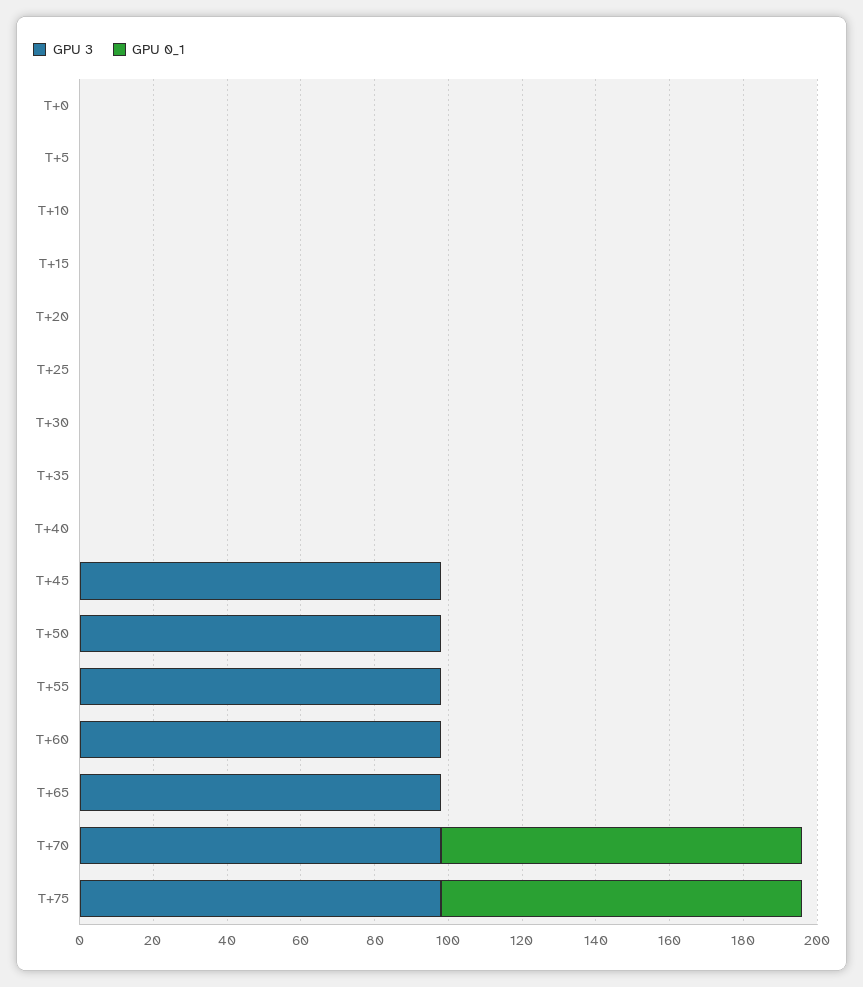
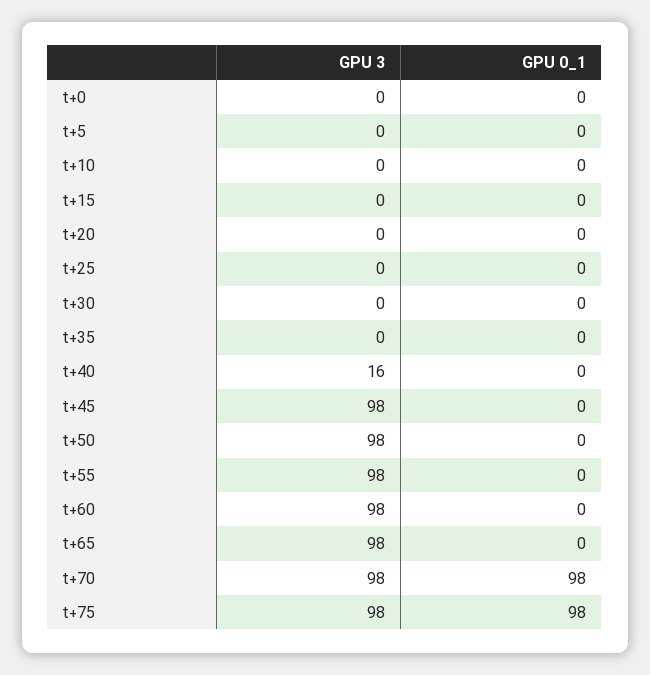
  {
    "GPU 3": {
      "T+0": 0,
      "T+5": 0,
      "T+10": 0,
      "T+15": 0,
      "T+20": 0,
      "T+25": 0,
      "T+30": 0,
      "T+35": 0,
-     "T+40": 0,
+     "T+40": 16,
      "T+45": 98,
      "T+50": 98,
      "T+55": 98,
      "T+60": 98,
      "T+65": 98,
      "T+70": 98,
      "T+75": 98
    },
    "GPU 0_1": {
      "T+0": 0,
      "T+5": 0,
      "T+10": 0,
      "T+15": 0,
      "T+20": 0,
      "T+25": 0,
      "T+30": 0,
      "T+35": 0,
      "T+40": 0,
      "T+45": 0,
      "T+50": 0,
      "T+55": 0,
      "T+60": 0,
      "T+65": 0,
      "T+70": 98,
      "T+75": 98
    }
  }

